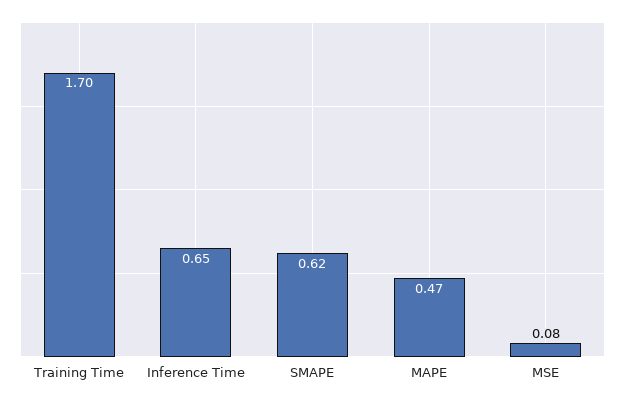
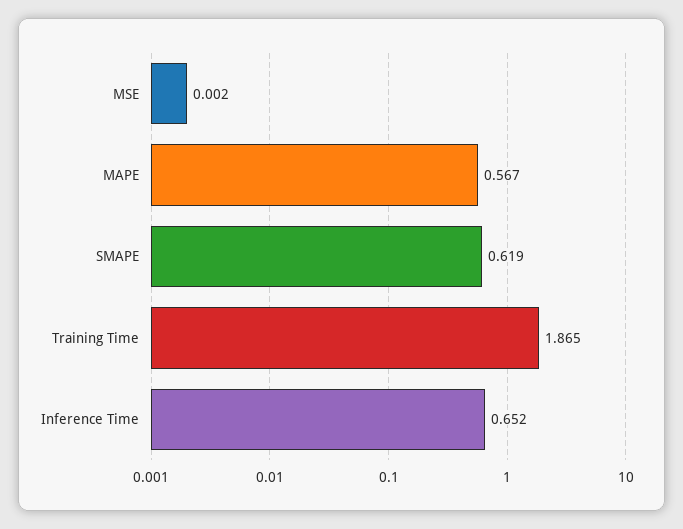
  {
-   "Training Time": 1.7,
+   "Training Time": 1.865,
    "Inference Time": 0.652,
    "SMAPE": 0.619,
-   "MAPE": 0.47,
+   "MAPE": 0.567,
-   "MSE": 0.08
+   "MSE": 0.002
  }

